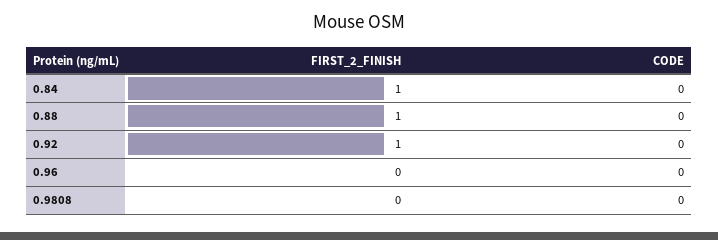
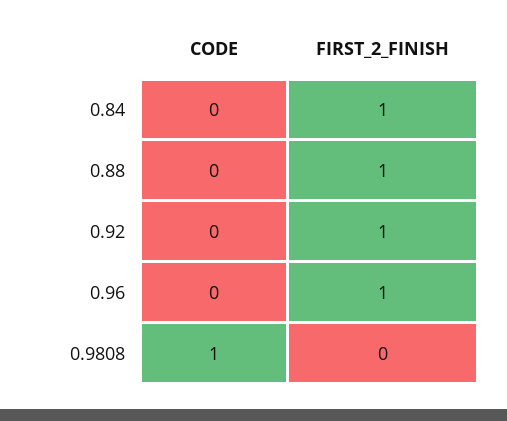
  {
    "FIRST_2_FINISH": {
      "0.84": 1,
      "0.88": 1,
      "0.92": 1,
-     "0.96": 0,
+     "0.96": 1,
      "0.9808": 0
    },
    "CODE": {
      "0.84": 0,
      "0.88": 0,
      "0.92": 0,
      "0.96": 0,
-     "0.9808": 0
+     "0.9808": 1
    }
  }

